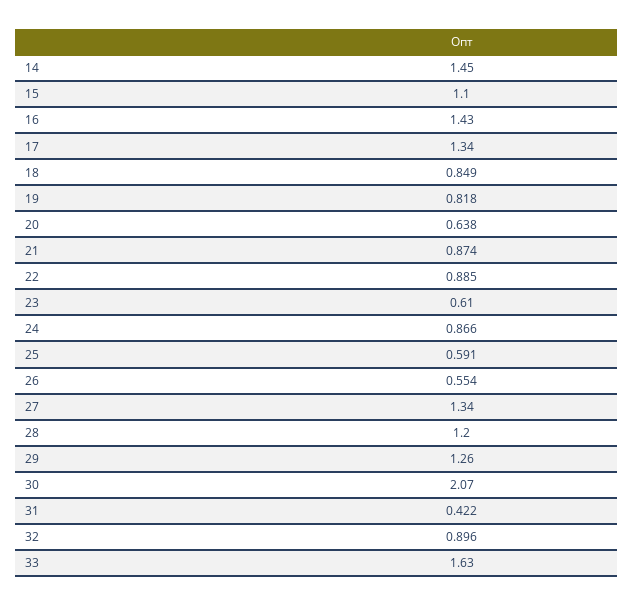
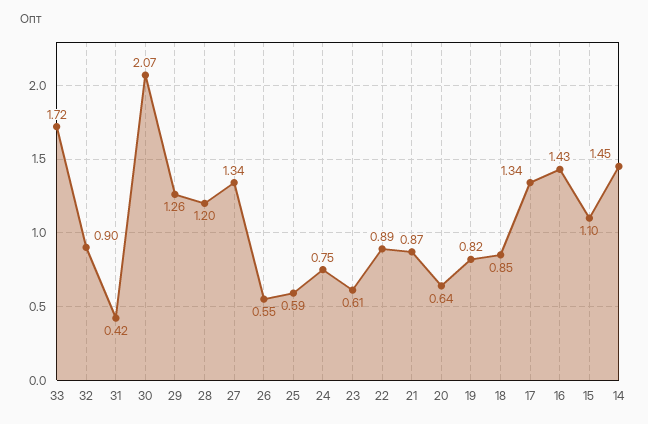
  {
    "14": 1.45,
    "15": 1.1,
    "16": 1.43,
    "17": 1.34,
    "18": 0.849,
    "19": 0.818,
    "20": 0.638,
    "21": 0.874,
    "22": 0.885,
    "23": 0.61,
-   "24": 0.866,
+   "24": 0.75,
    "25": 0.591,
    "26": 0.554,
    "27": 1.34,
    "28": 1.2,
    "29": 1.26,
    "30": 2.07,
    "31": 0.422,
    "32": 0.896,
-   "33": 1.63
+   "33": 1.72
  }

